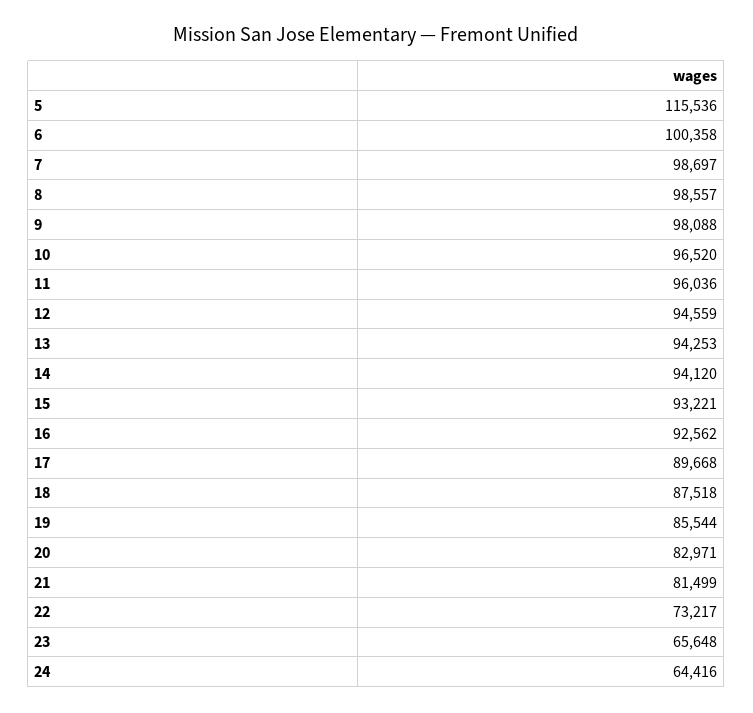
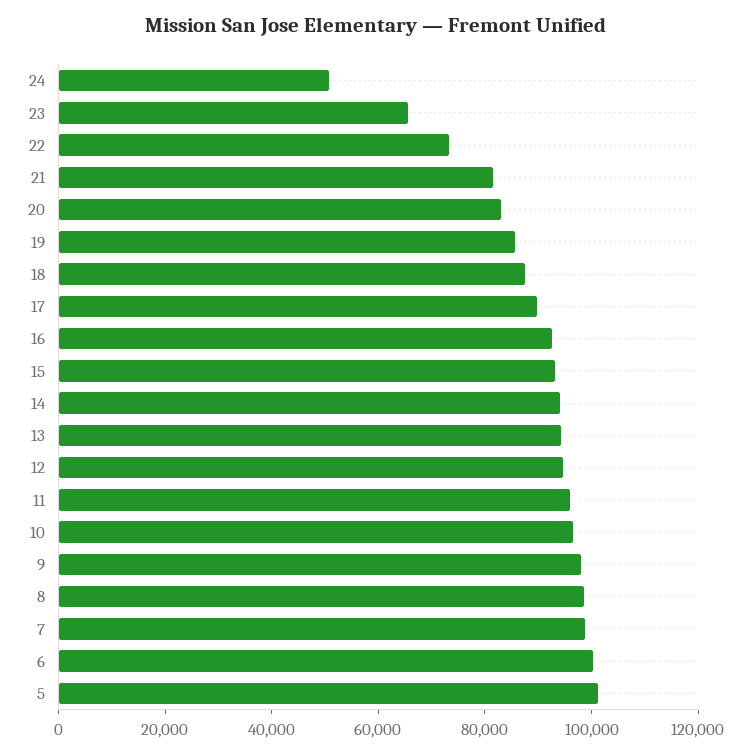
  {
-   "5": 115536,
+   "5": 100000,
    "6": 100358,
    "7": 98697,
    "8": 98557,
    "9": 98088,
    "10": 96520,
    "11": 96036,
    "12": 94559,
    "13": 94253,
    "14": 94120,
    "15": 93221,
    "16": 92562,
    "17": 89668,
    "18": 87518,
    "19": 85544,
    "20": 82971,
    "21": 81499,
    "22": 73217,
    "23": 65648,
-   "24": 64416
+   "24": 50000
  }

